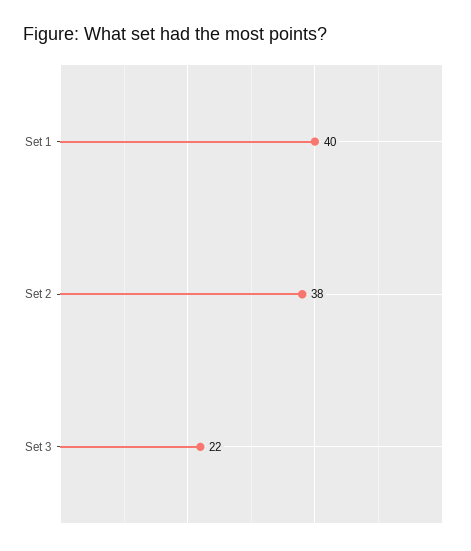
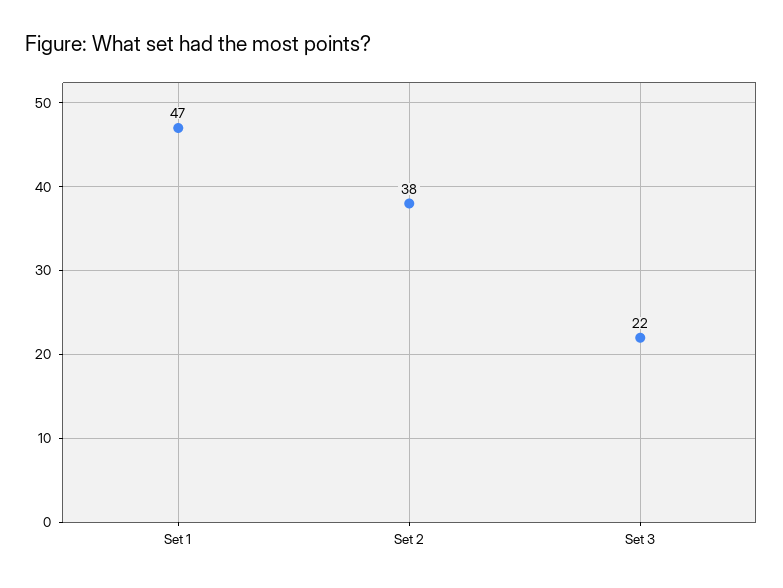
  {
-   "Set 1": 40,
+   "Set 1": 47,
    "Set 2": 38,
    "Set 3": 22
  }

